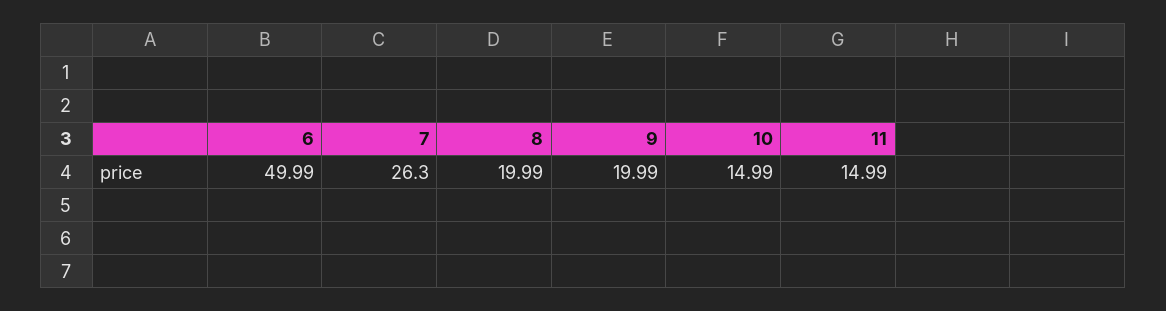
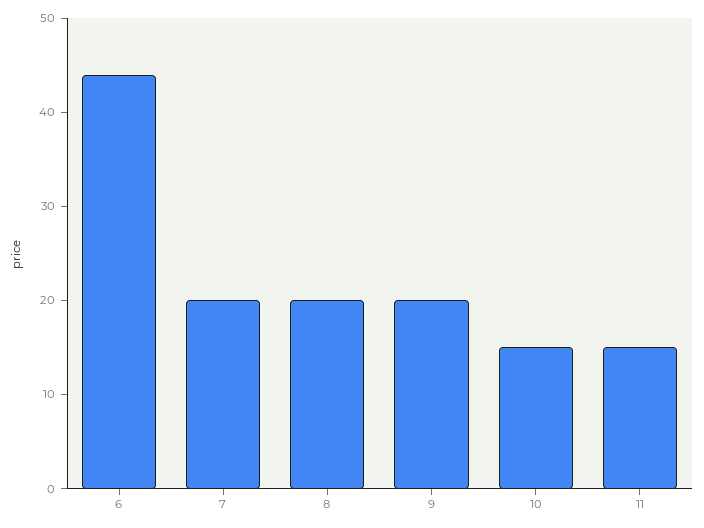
  {
-   "6": 49.99,
+   "6": 44,
-   "7": 26.3,
+   "7": 20,
    "8": 19.99,
    "9": 19.99,
    "10": 14.99,
    "11": 14.99
  }

